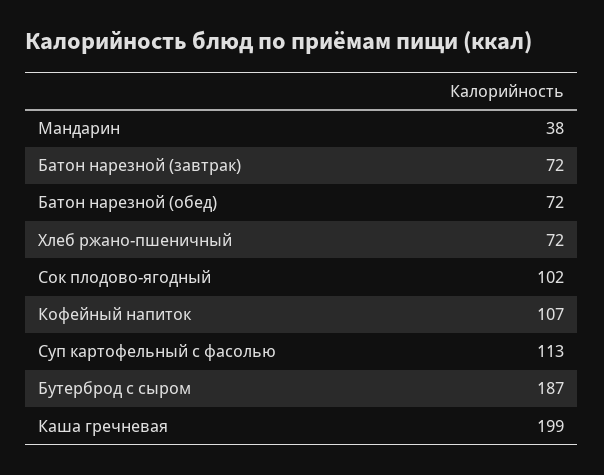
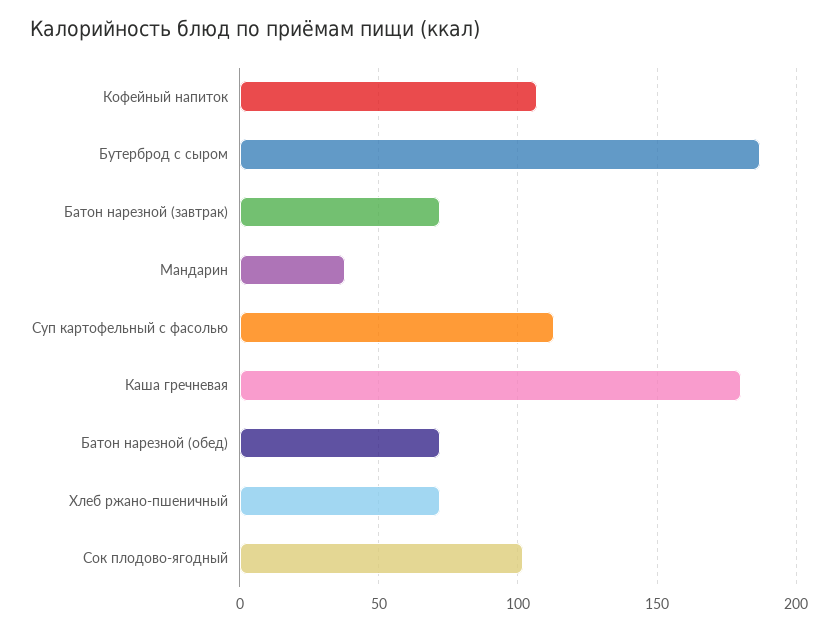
  {
    "Мандарин": 38,
    "Батон нарезной (завтрак)": 72,
    "Батон нарезной (обед)": 72,
    "Хлеб ржано-пшеничный": 72,
    "Сок плодово-ягодный": 102,
    "Кофейный напиток": 107,
    "Суп картофельный с фасолью": 113,
    "Бутерброд с сыром": 187,
-   "Каша гречневая": 199
+   "Каша гречневая": 180
  }

